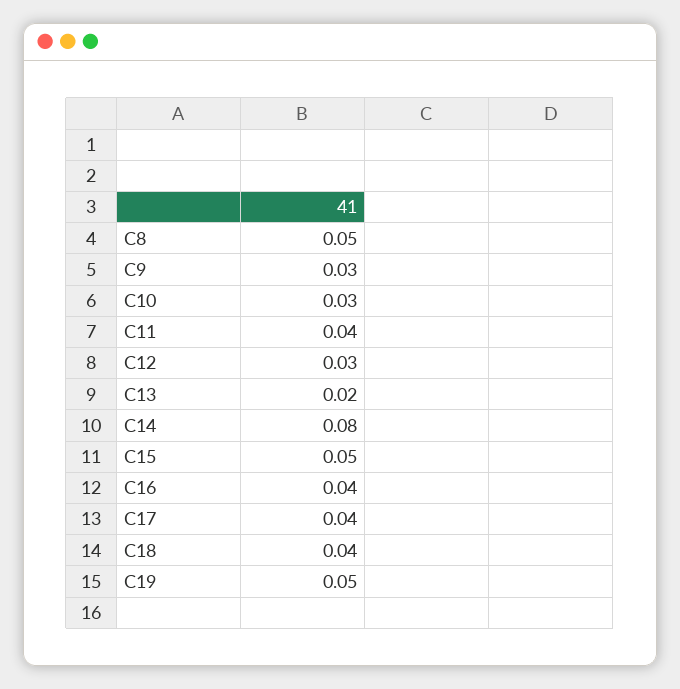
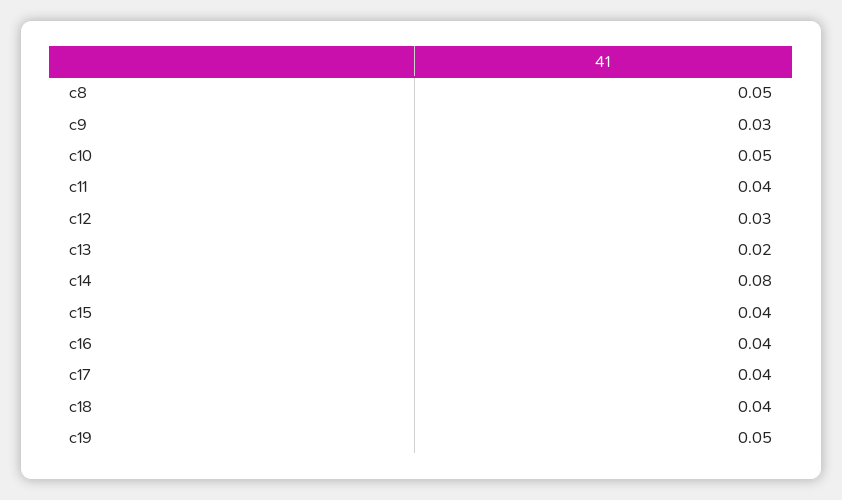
  {
    "C8": 0.05,
    "C9": 0.03,
-   "C10": 0.03,
+   "C10": 0.05,
    "C11": 0.04,
    "C12": 0.03,
    "C13": 0.02,
    "C14": 0.08,
-   "C15": 0.05,
+   "C15": 0.04,
    "C16": 0.04,
    "C17": 0.04,
    "C18": 0.04,
    "C19": 0.05
  }

